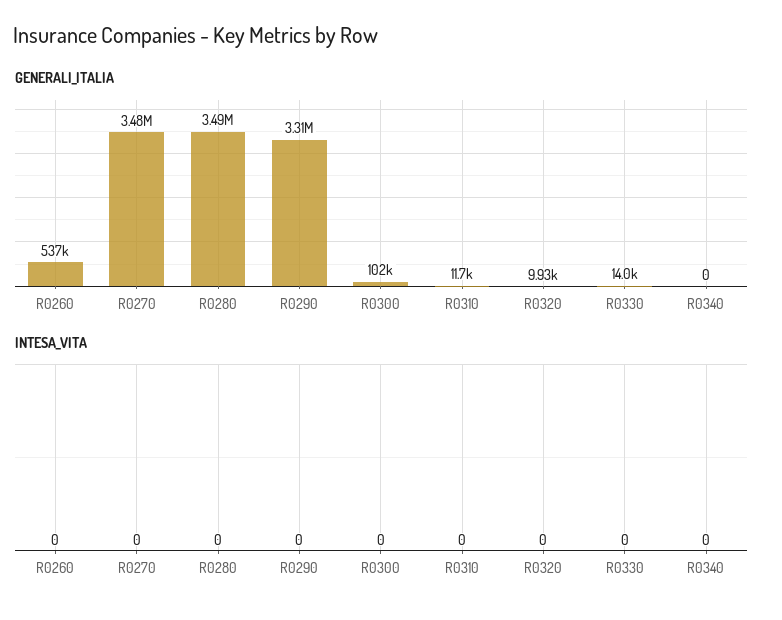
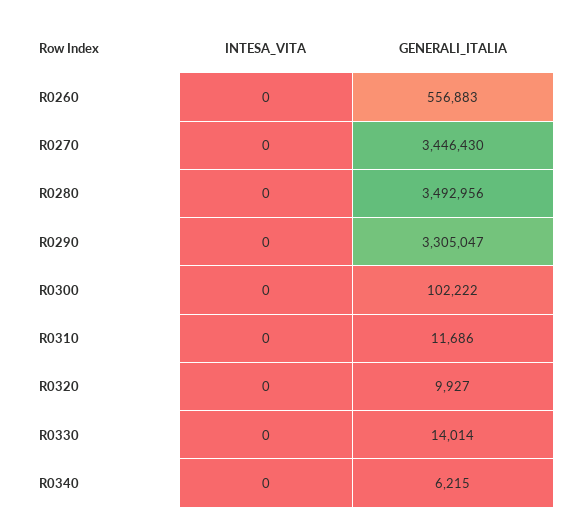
  {
    "GENERALI_ITALIA": {
-     "R0260": 537000,
+     "R0260": 556883,
-     "R0270": 3480000,
+     "R0270": 3446430,
      "R0280": 3492956,
      "R0290": 3305047,
      "R0300": 102222,
      "R0310": 11686,
      "R0320": 9927,
      "R0330": 14014,
-     "R0340": 0
+     "R0340": 6215
    },
    "INTESA_VITA": {
      "R0260": 0,
      "R0270": 0,
      "R0280": 0,
      "R0290": 0,
      "R0300": 0,
      "R0310": 0,
      "R0320": 0,
      "R0330": 0,
      "R0340": 0
    }
  }

